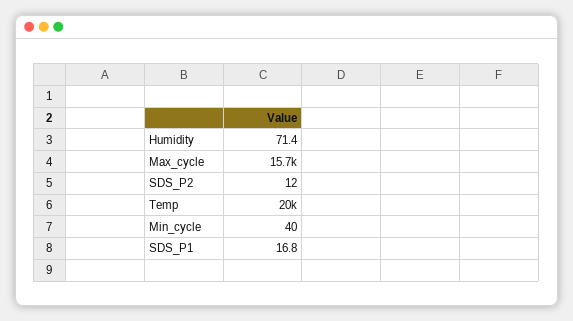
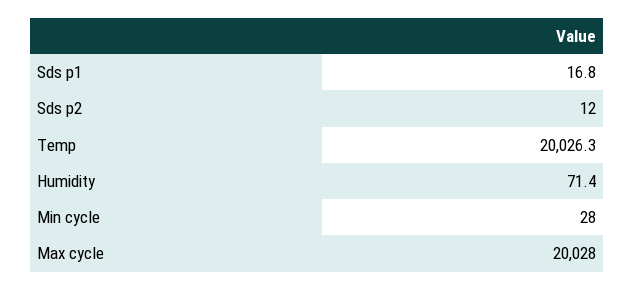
  {
    "Humidity": 71.4,
-   "Max_cycle": 15700,
+   "Max_cycle": 20028,
    "SDS_P2": 12,
    "Temp": 20026.3,
-   "Min_cycle": 40,
+   "Min_cycle": 28,
    "SDS_P1": 16.8
  }

